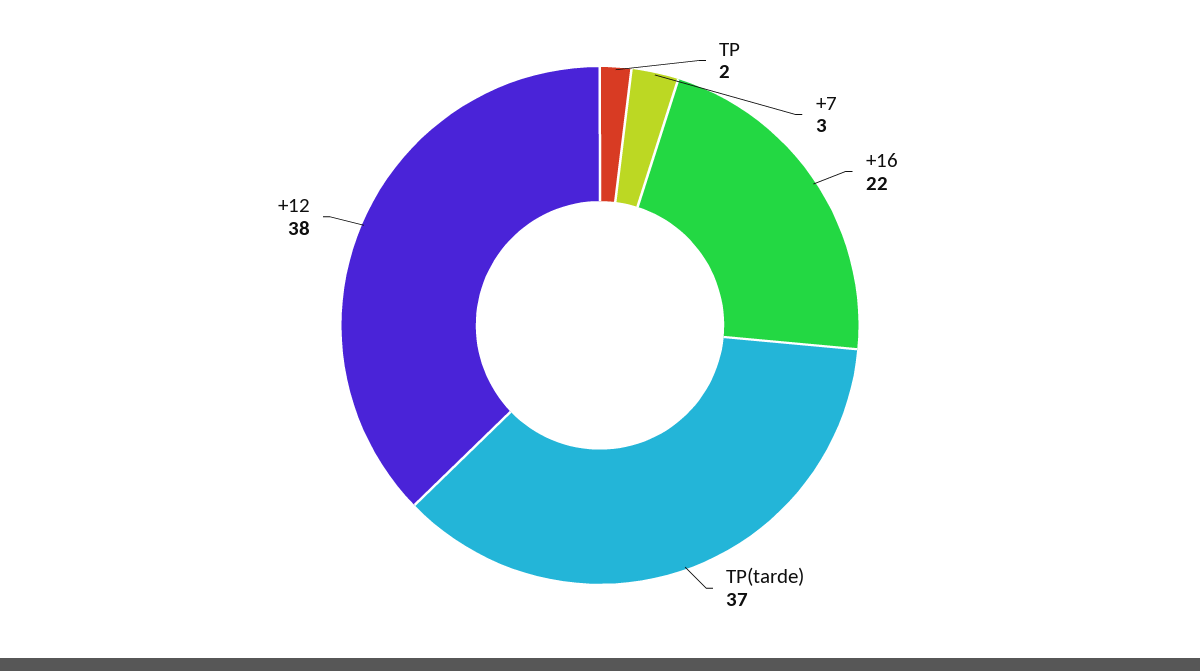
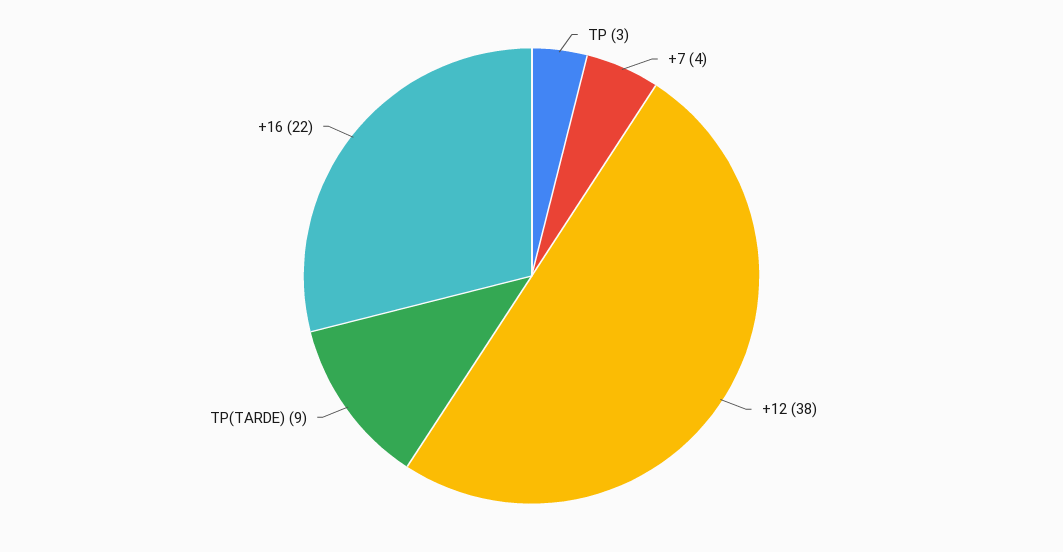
  {
-   "TP": 2,
+   "TP": 3,
-   "+7": 3,
+   "+7": 4,
    "+16": 22,
-   "TP(tarde)": 37,
+   "TP(tarde)": 9,
    "+12": 38
  }

